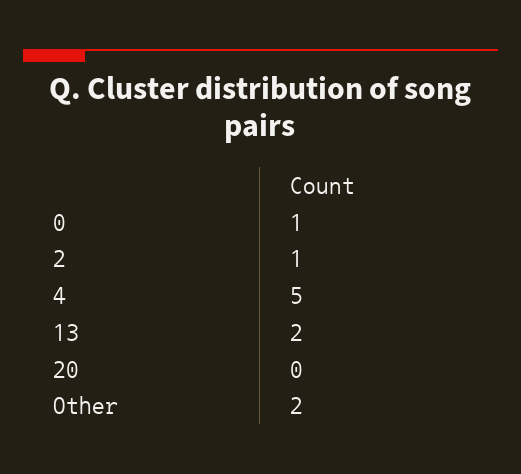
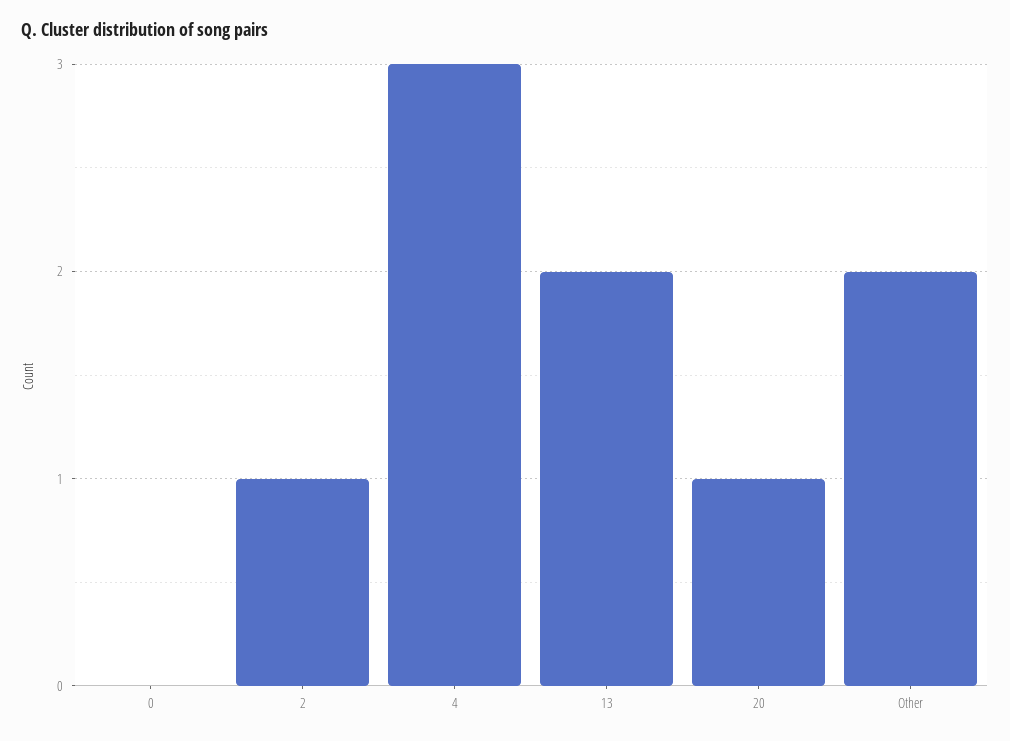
  {
-   "0": 1,
+   "0": 0,
    "2": 1,
-   "4": 5,
+   "4": 3,
    "13": 2,
-   "20": 0,
+   "20": 1,
    "Other": 2
  }

